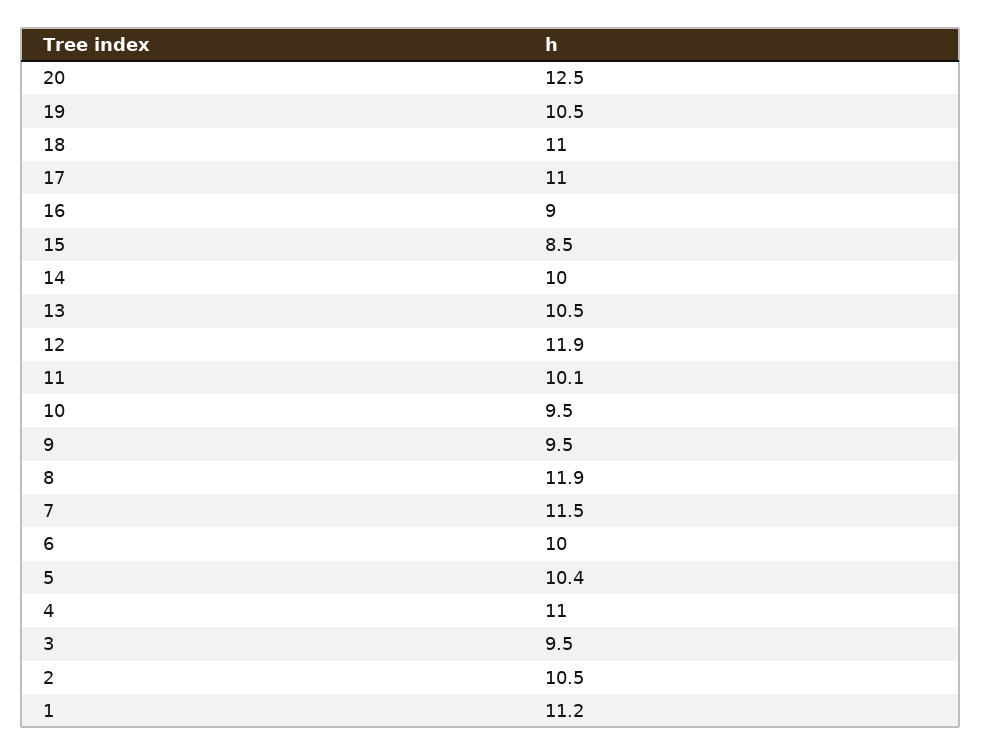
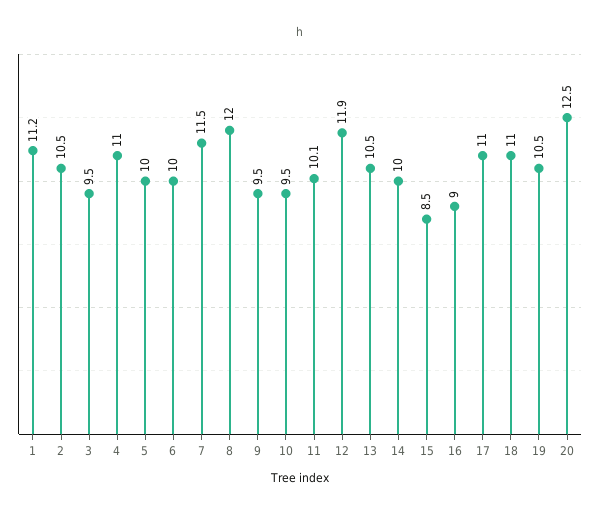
  {
    "20": 12.5,
    "19": 10.5,
    "18": 11,
    "17": 11,
    "16": 9,
    "15": 8.5,
    "14": 10,
    "13": 10.5,
    "12": 11.9,
    "11": 10.1,
    "10": 9.5,
    "9": 9.5,
-   "8": 11.9,
+   "8": 12,
    "7": 11.5,
    "6": 10,
-   "5": 10.4,
+   "5": 10,
    "4": 11,
    "3": 9.5,
    "2": 10.5,
    "1": 11.2
  }

